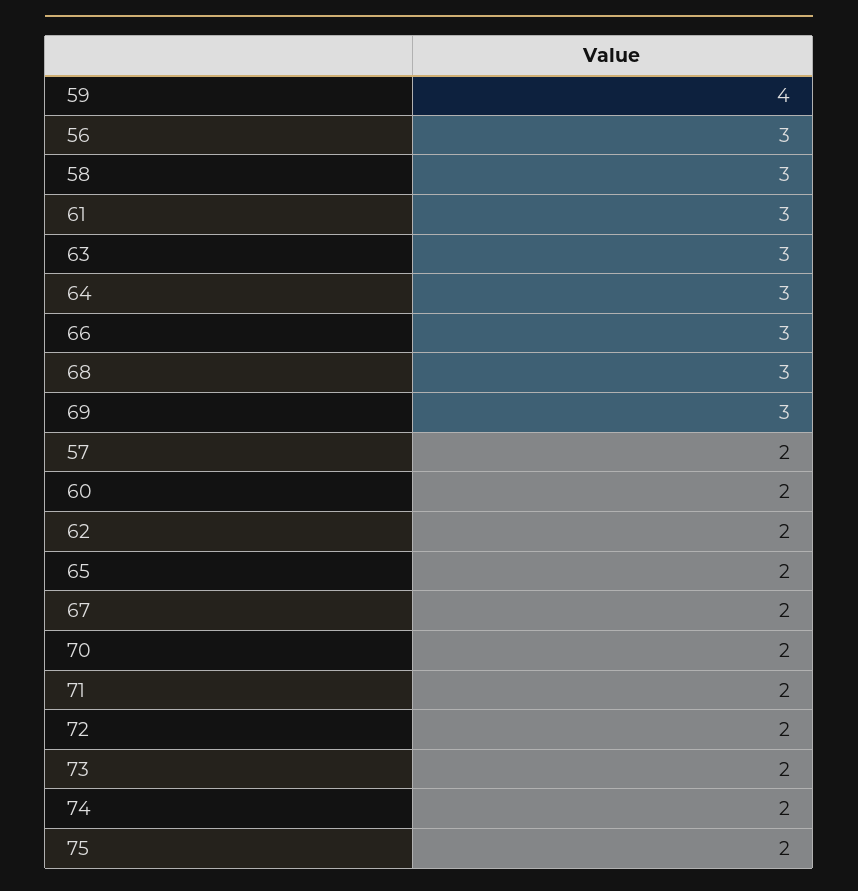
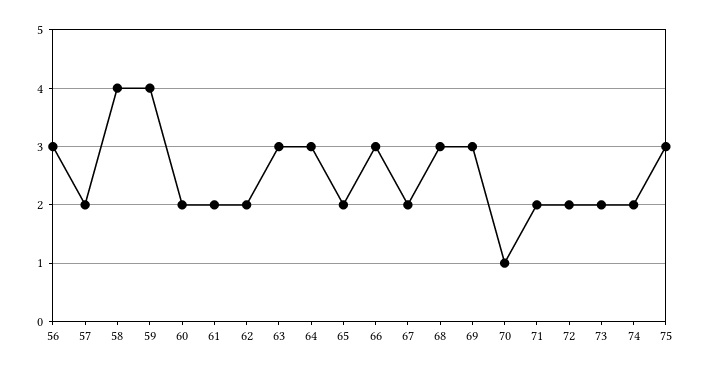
  {
    "59": 4,
    "56": 3,
-   "58": 3,
+   "58": 4,
-   "61": 3,
+   "61": 2,
    "63": 3,
    "64": 3,
    "66": 3,
    "68": 3,
    "69": 3,
    "57": 2,
    "60": 2,
    "62": 2,
    "65": 2,
    "67": 2,
-   "70": 2,
+   "70": 1,
    "71": 2,
    "72": 2,
    "73": 2,
    "74": 2,
-   "75": 2
+   "75": 3
  }

